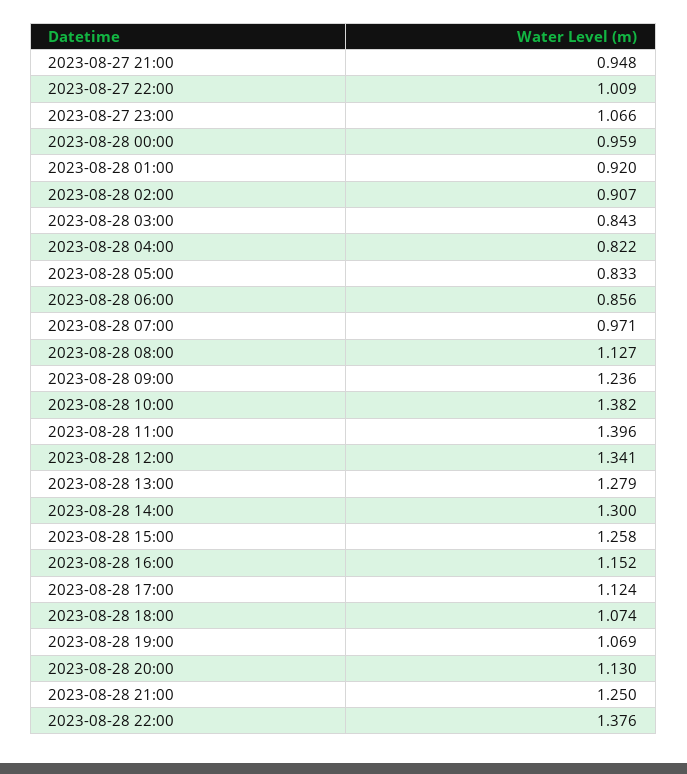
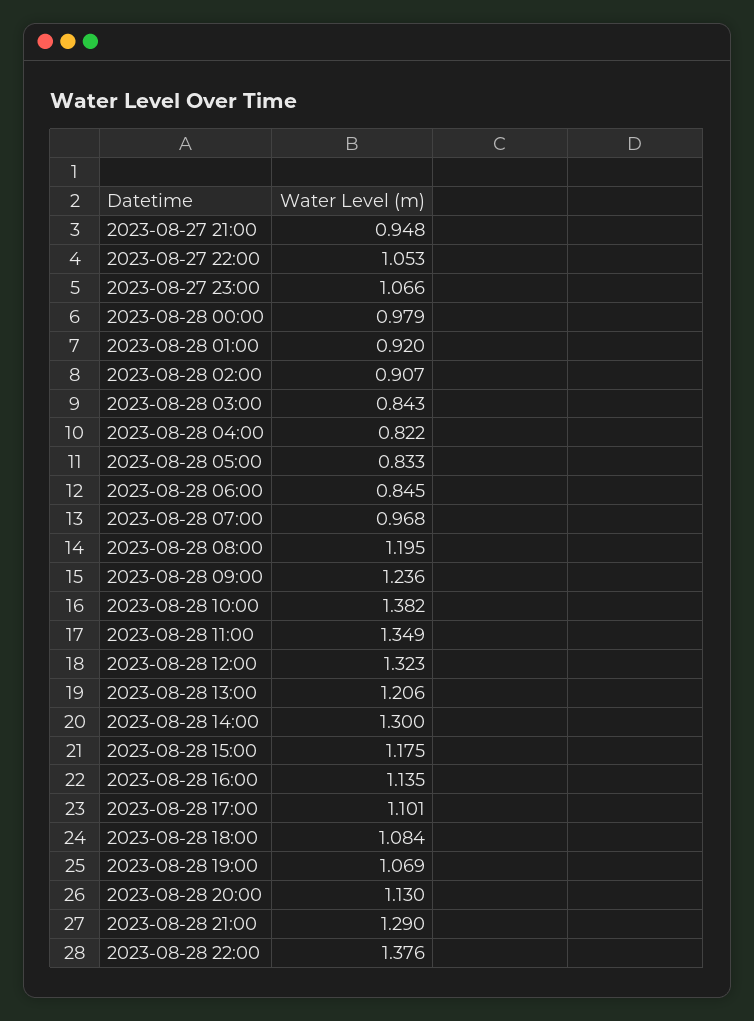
  {
    "2023-08-27 21:00": 0.948,
-   "2023-08-27 22:00": 1.009,
+   "2023-08-27 22:00": 1.053,
    "2023-08-27 23:00": 1.066,
-   "2023-08-28 00:00": 0.959,
+   "2023-08-28 00:00": 0.979,
    "2023-08-28 01:00": 0.92,
    "2023-08-28 02:00": 0.907,
    "2023-08-28 03:00": 0.843,
    "2023-08-28 04:00": 0.822,
    "2023-08-28 05:00": 0.833,
-   "2023-08-28 06:00": 0.856,
+   "2023-08-28 06:00": 0.845,
-   "2023-08-28 07:00": 0.971,
+   "2023-08-28 07:00": 0.968,
-   "2023-08-28 08:00": 1.127,
+   "2023-08-28 08:00": 1.195,
    "2023-08-28 09:00": 1.236,
    "2023-08-28 10:00": 1.382,
-   "2023-08-28 11:00": 1.396,
+   "2023-08-28 11:00": 1.349,
-   "2023-08-28 12:00": 1.341,
+   "2023-08-28 12:00": 1.323,
-   "2023-08-28 13:00": 1.279,
+   "2023-08-28 13:00": 1.206,
    "2023-08-28 14:00": 1.3,
-   "2023-08-28 15:00": 1.258,
+   "2023-08-28 15:00": 1.175,
-   "2023-08-28 16:00": 1.152,
+   "2023-08-28 16:00": 1.135,
-   "2023-08-28 17:00": 1.124,
+   "2023-08-28 17:00": 1.101,
-   "2023-08-28 18:00": 1.074,
+   "2023-08-28 18:00": 1.084,
    "2023-08-28 19:00": 1.069,
    "2023-08-28 20:00": 1.13,
-   "2023-08-28 21:00": 1.25,
+   "2023-08-28 21:00": 1.29,
    "2023-08-28 22:00": 1.376
  }

